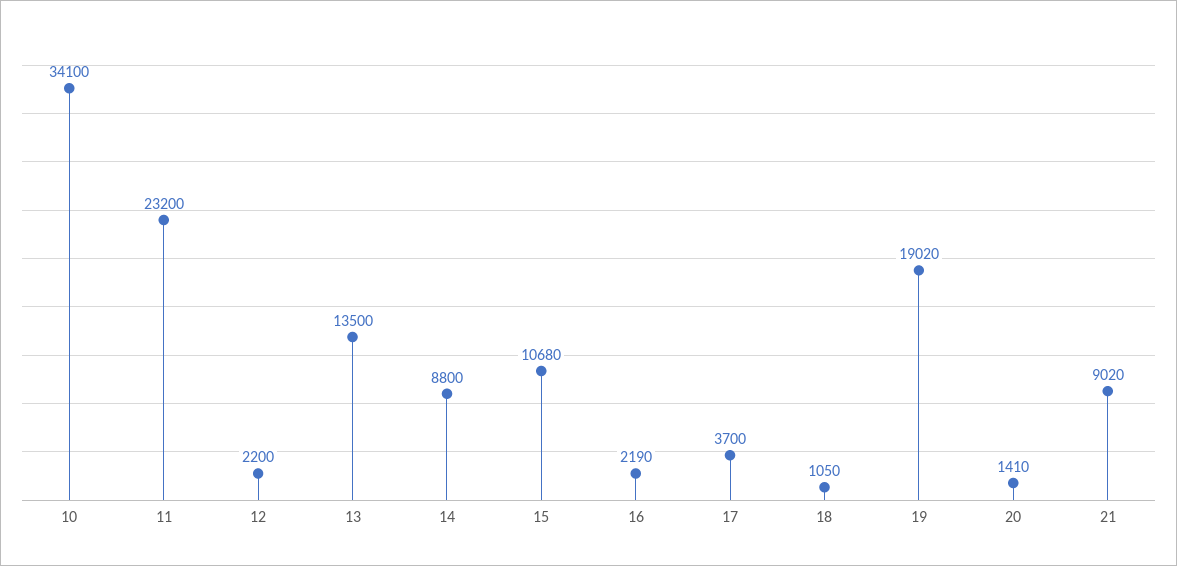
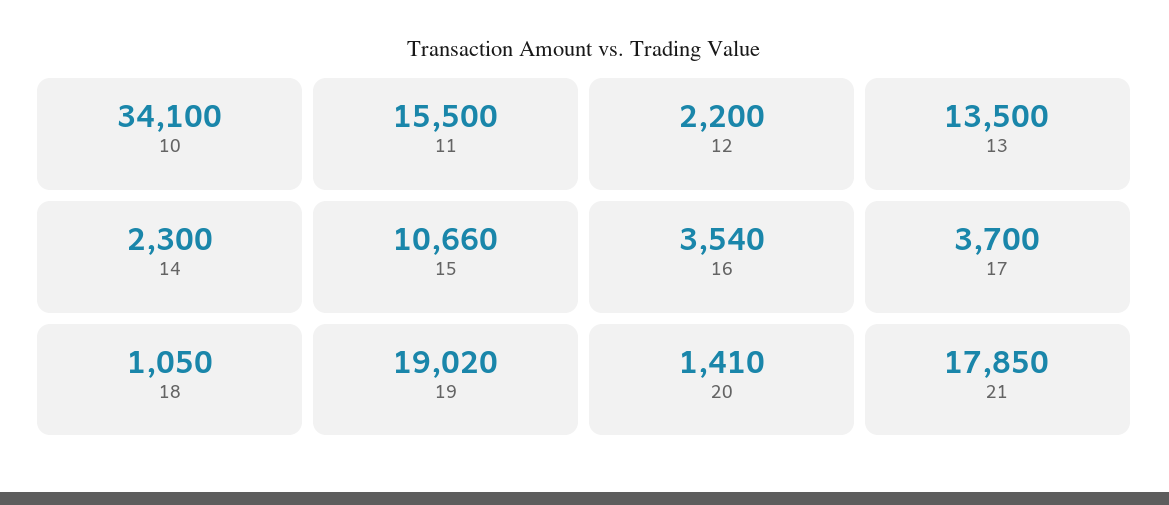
  {
    "10": 34100,
-   "11": 23200,
+   "11": 15500,
    "12": 2200,
    "13": 13500,
-   "14": 8800,
+   "14": 2300,
-   "15": 10680,
+   "15": 10660,
-   "16": 2190,
+   "16": 3540,
    "17": 3700,
    "18": 1050,
    "19": 19020,
    "20": 1410,
-   "21": 9020
+   "21": 17850
  }

